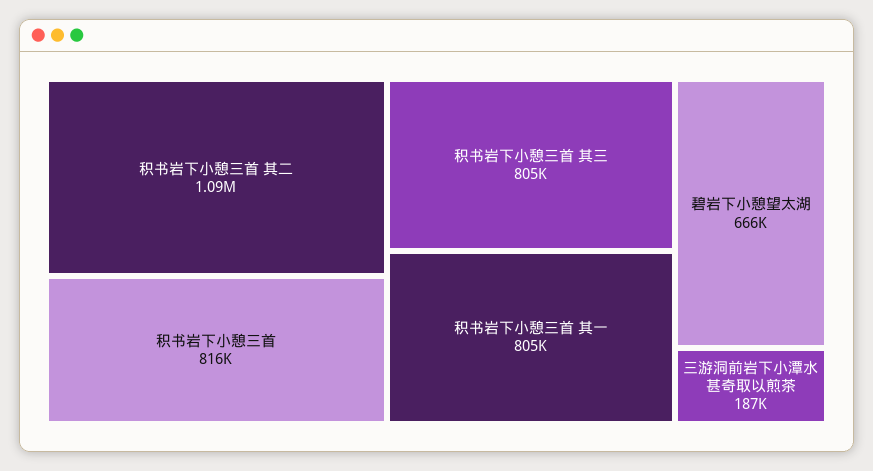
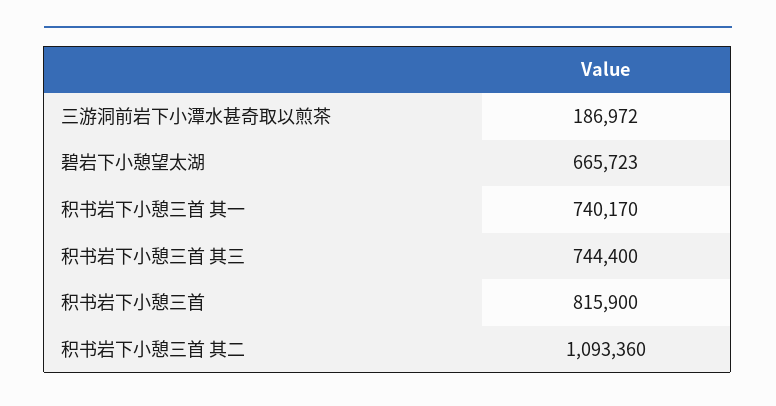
  {
    "积书岩下小憩三首 其二": 1093360,
    "积书岩下小憩三首": 815900,
-   "积书岩下小憩三首 其三": 805000,
+   "积书岩下小憩三首 其三": 744400,
-   "积书岩下小憩三首 其一": 805000,
+   "积书岩下小憩三首 其一": 740170,
    "碧岩下小憩望太湖": 665723,
    "三游洞前岩下小潭水甚奇取以煎茶": 186972
  }

